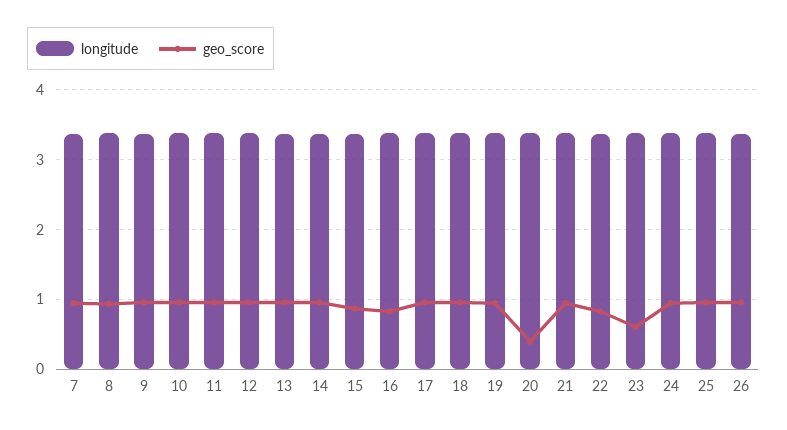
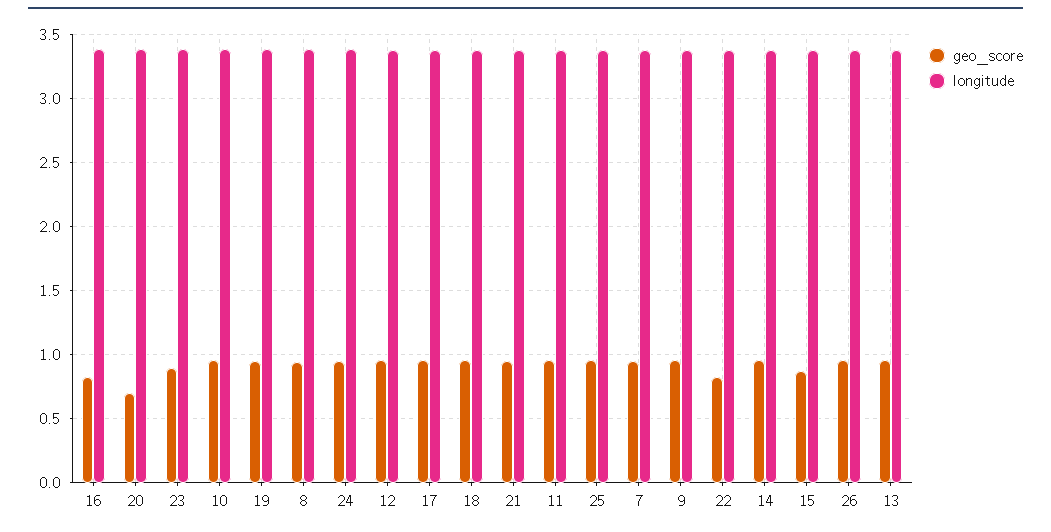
  {
    "longitude": {
      "7": 3.4,
      "8": 3.4,
      "9": 3.4,
      "10": 3.4,
      "11": 3.4,
      "12": 3.4,
      "13": 3.4,
      "14": 3.4,
      "15": 3.4,
      "16": 3.4,
      "17": 3.4,
      "18": 3.4,
      "19": 3.4,
      "20": 3.4,
      "21": 3.4,
      "22": 3.4,
      "23": 3.4,
      "24": 3.4,
      "25": 3.4,
      "26": 3.4
    },
    "geo_score": {
      "7": 0.95,
      "8": 0.95,
      "9": 0.95,
      "10": 0.95,
      "11": 0.95,
      "12": 0.95,
      "13": 0.95,
      "14": 0.95,
      "15": 0.85,
      "16": 0.85,
      "17": 0.95,
      "18": 0.95,
      "19": 0.95,
-     "20": 0.4,
+     "20": 0.7,
      "21": 0.95,
      "22": 0.85,
-     "23": 0.6,
+     "23": 0.9,
      "24": 0.95,
      "25": 0.95,
      "26": 0.95
    }
  }

